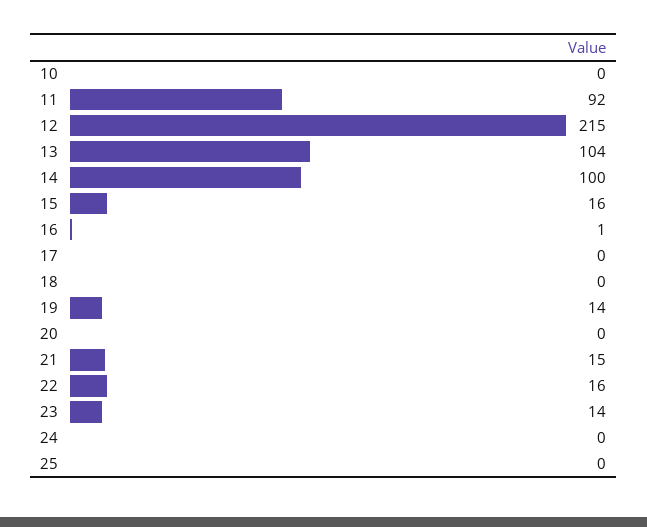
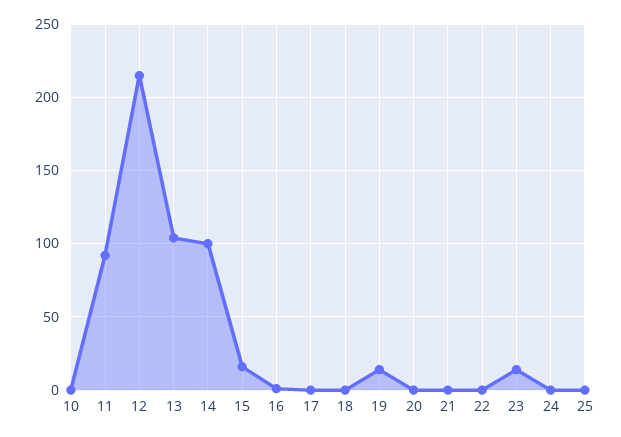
  {
    "10": 0,
    "11": 92,
    "12": 215,
    "13": 104,
    "14": 100,
    "15": 16,
    "16": 1,
    "17": 0,
    "18": 0,
    "19": 14,
    "20": 0,
-   "21": 15,
+   "21": 0,
-   "22": 16,
+   "22": 0,
    "23": 14,
    "24": 0,
    "25": 0
  }

